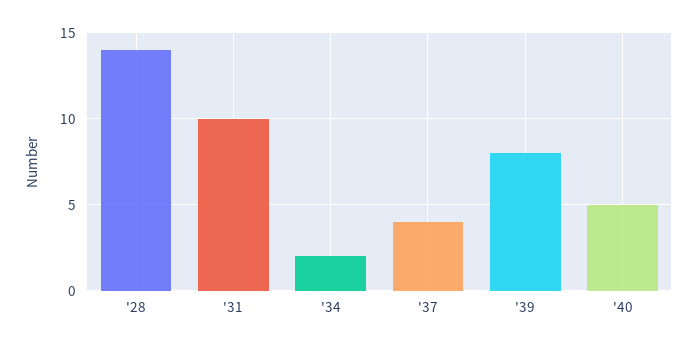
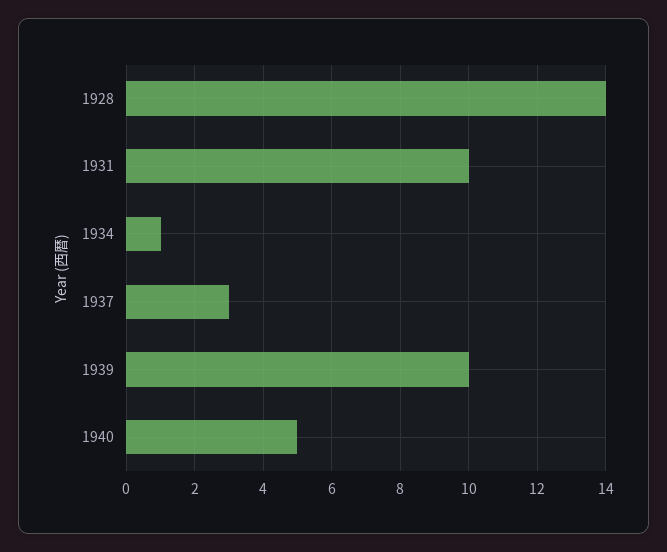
  {
    "'28": 14,
    "'31": 10,
-   "'34": 2,
+   "'34": 1,
-   "'37": 4,
+   "'37": 3,
-   "'39": 8,
+   "'39": 10,
    "'40": 5
  }

